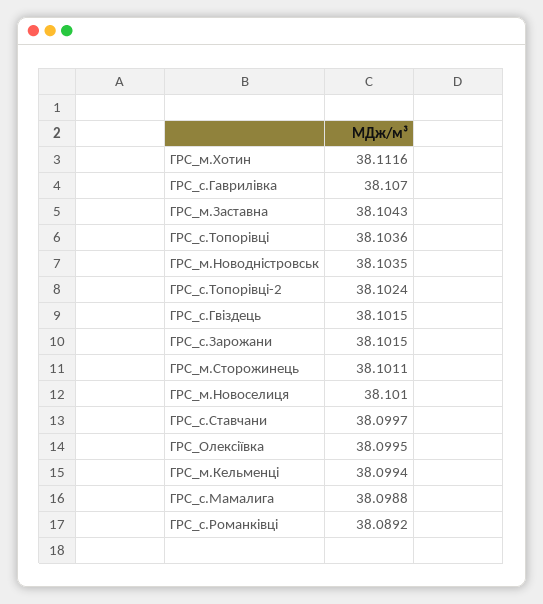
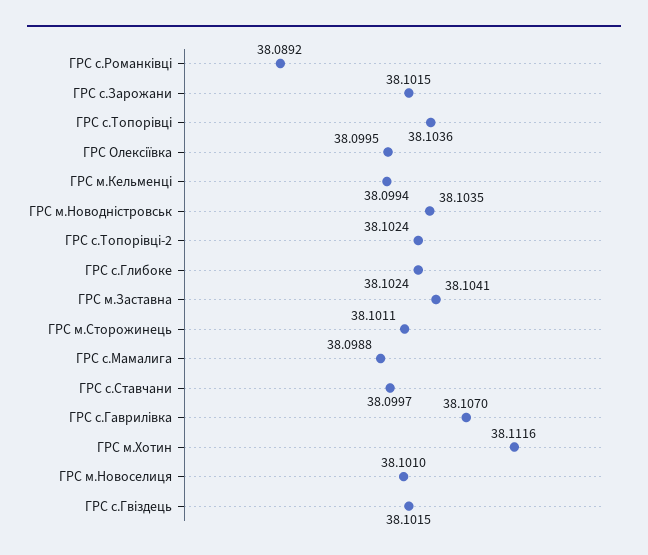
  {
    "ГРС_м.Хотин": 38.1116,
    "ГРС_с.Гаврилівка": 38.107,
-   "ГРС_м.Заставна": 38.1043,
+   "ГРС_м.Заставна": 38.1041,
    "ГРС_с.Топорівці": 38.1036,
    "ГРС_м.Новодністровськ": 38.1035,
    "ГРС_с.Топорівці-2": 38.1024,
    "ГРС_с.Гвіздець": 38.1015,
    "ГРС_с.Зарожани": 38.1015,
    "ГРС_м.Сторожинець": 38.1011,
    "ГРС_м.Новоселиця": 38.101,
    "ГРС_с.Ставчани": 38.0997,
    "ГРС_Олексіївка": 38.0995,
    "ГРС_м.Кельменці": 38.0994,
    "ГРС_с.Мамалига": 38.0988,
-   "ГРС_с.Романківці": 38.0892
+   "ГРС_с.Романківці": 38.0892,
+   "ГРС с.Глибоке": 38.1024
  }

